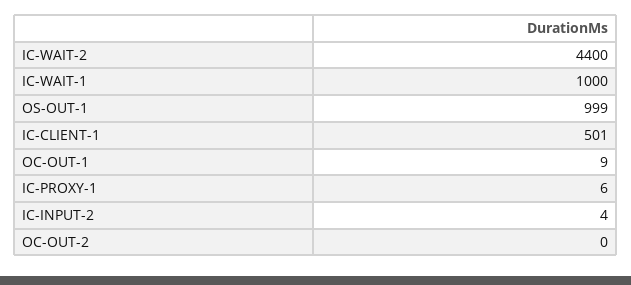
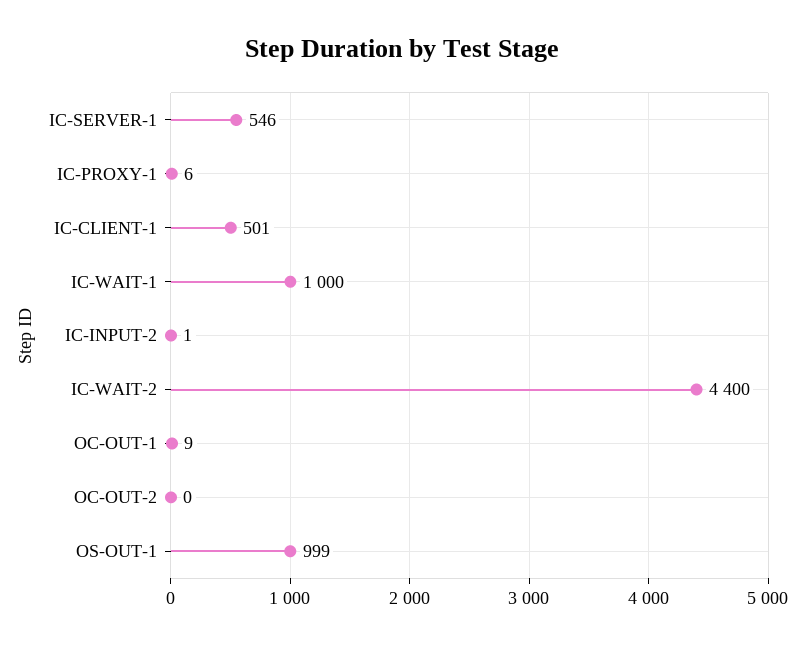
  {
    "IC-WAIT-2": 4400,
    "IC-WAIT-1": 1000,
    "OS-OUT-1": 999,
    "IC-CLIENT-1": 501,
    "OC-OUT-1": 9,
    "IC-PROXY-1": 6,
-   "IC-INPUT-2": 4,
+   "IC-INPUT-2": 1,
-   "OC-OUT-2": 0
+   "OC-OUT-2": 0,
+   "IC-SERVER-1": 546
  }

